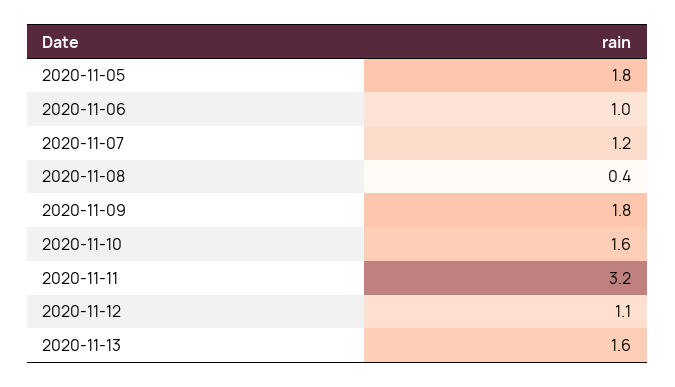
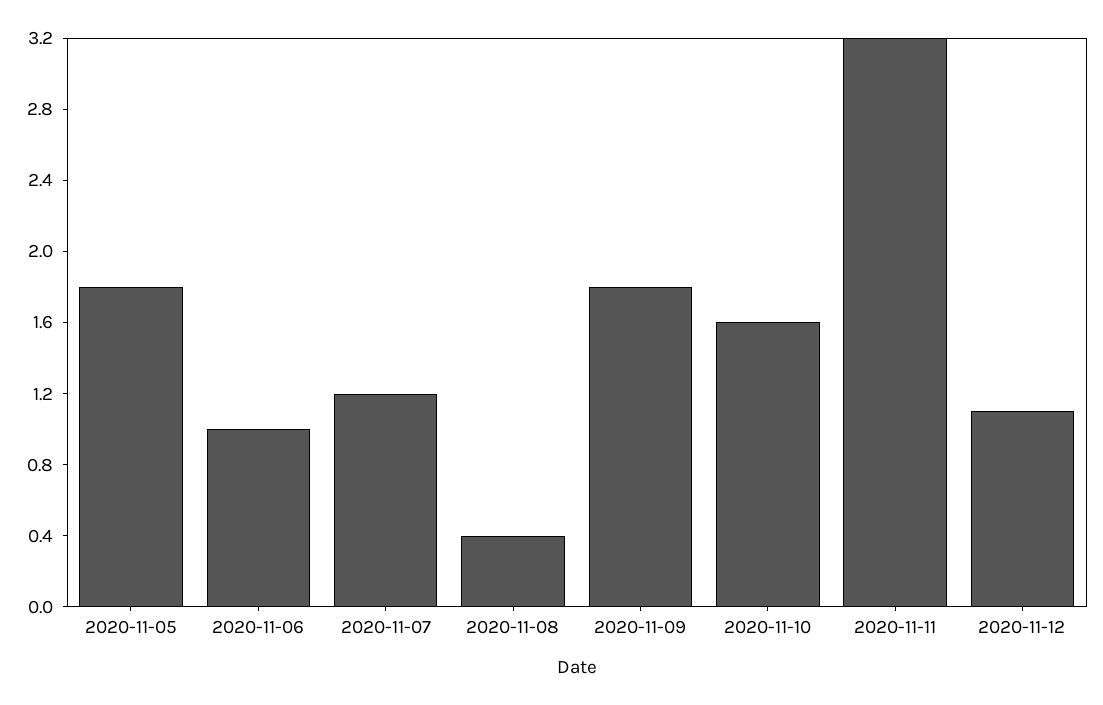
  {
    "2020-11-05": 1.8,
    "2020-11-06": 1,
    "2020-11-07": 1.2,
    "2020-11-08": 0.4,
    "2020-11-09": 1.8,
    "2020-11-10": 1.6,
    "2020-11-11": 3.2,
-   "2020-11-12": 1.1,
+   "2020-11-12": 1.1
-   "2020-11-13": 1.6
  }

